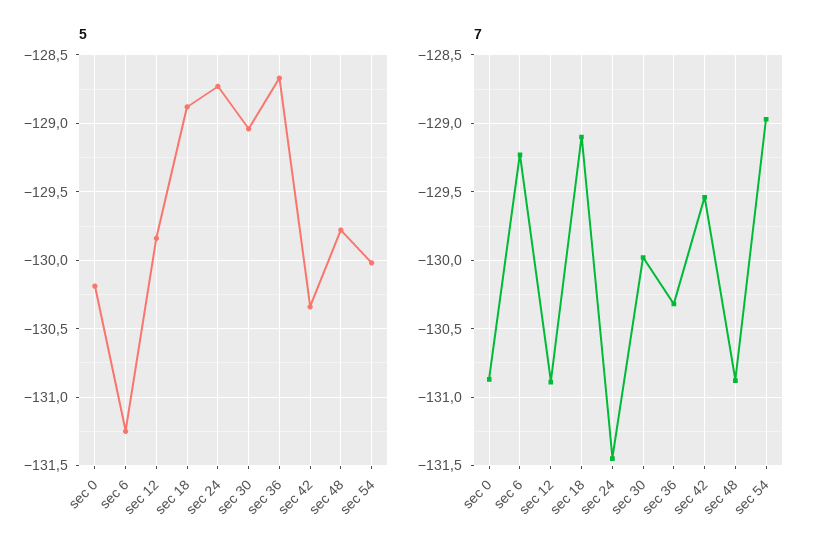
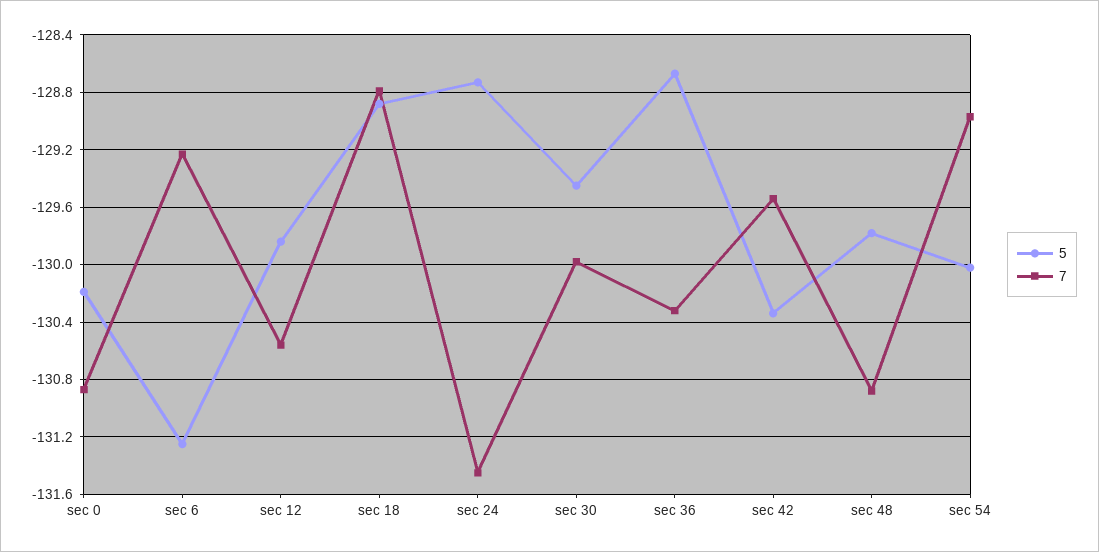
  {
    "5": {
      "sec 0": -130.2,
      "sec 6": -131.25,
      "sec 12": -129.85,
      "sec 18": -128.9,
      "sec 24": -128.75,
-     "sec 30": -129.05,
+     "sec 30": -129.45,
      "sec 36": -128.65,
      "sec 42": -130.35,
      "sec 48": -129.8,
      "sec 54": -130
    },
    "7": {
      "sec 0": -130.85,
      "sec 6": -129.25,
-     "sec 12": -130.9,
+     "sec 12": -130.55,
-     "sec 18": -129.1,
+     "sec 18": -128.8,
      "sec 24": -131.45,
      "sec 30": -130,
      "sec 36": -130.3,
      "sec 42": -129.55,
      "sec 48": -130.9,
      "sec 54": -128.95
    }
  }

